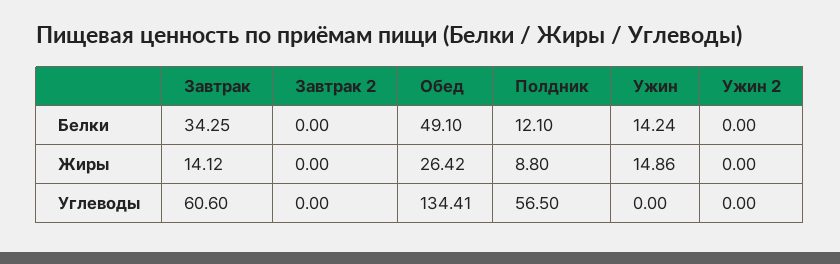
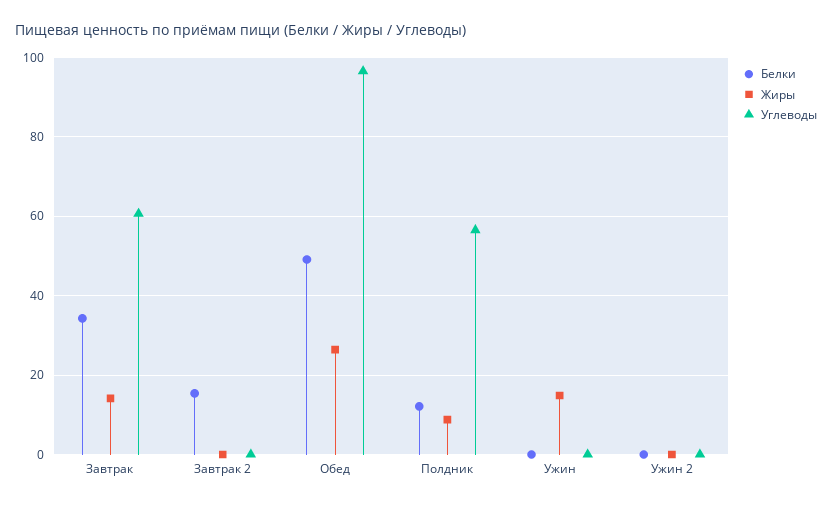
  {
    "Белки": {
      "Завтрак": 34.25,
-     "Завтрак 2": 0,
+     "Завтрак 2": 16,
      "Обед": 49.1,
      "Полдник": 12.1,
-     "Ужин": 14.24,
+     "Ужин": 0,
      "Ужин 2": 0
    },
    "Жиры": {
      "Завтрак": 14.12,
      "Завтрак 2": 0,
      "Обед": 26.42,
      "Полдник": 8.8,
      "Ужин": 14.86,
      "Ужин 2": 0
    },
    "Углеводы": {
      "Завтрак": 60.6,
      "Завтрак 2": 0,
-     "Обед": 134.41,
+     "Обед": 96,
      "Полдник": 56.5,
      "Ужин": 0,
      "Ужин 2": 0
    }
  }

